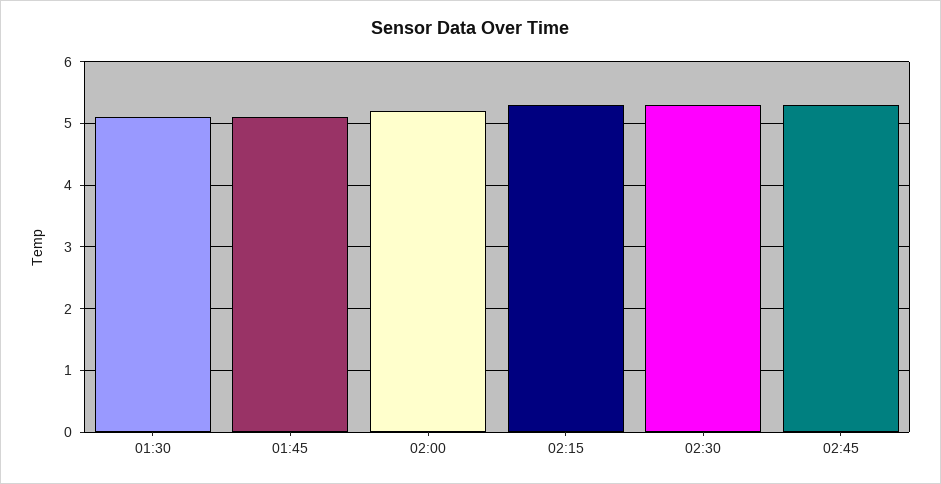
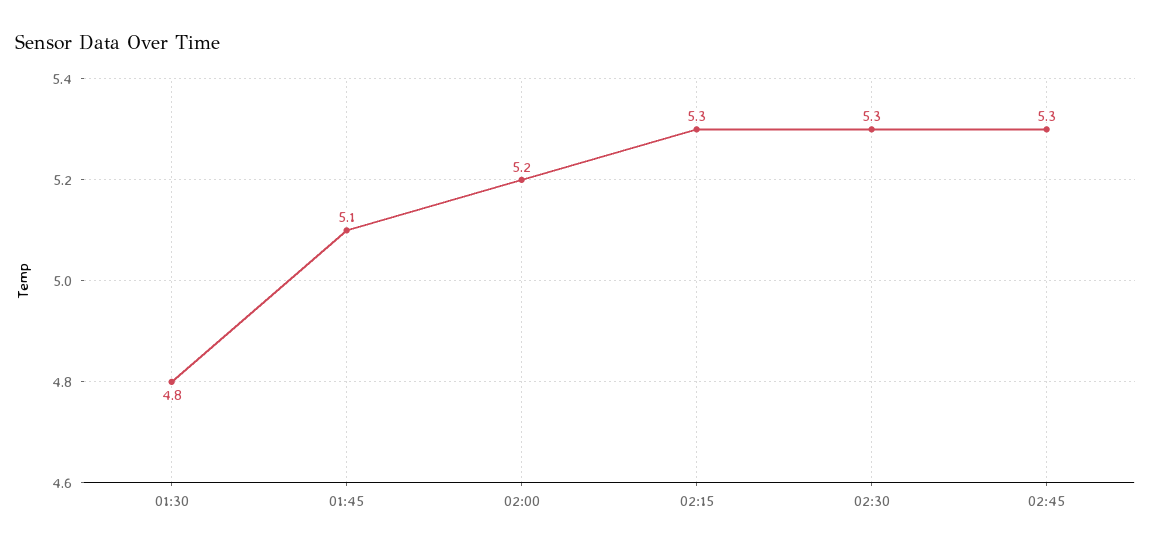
  {
-   "01:30": 5.1,
+   "01:30": 4.8,
    "01:45": 5.1,
    "02:00": 5.2,
    "02:15": 5.3,
    "02:30": 5.3,
    "02:45": 5.3
  }

